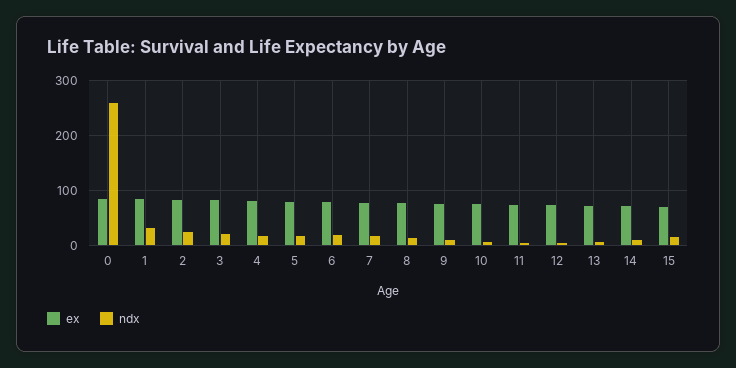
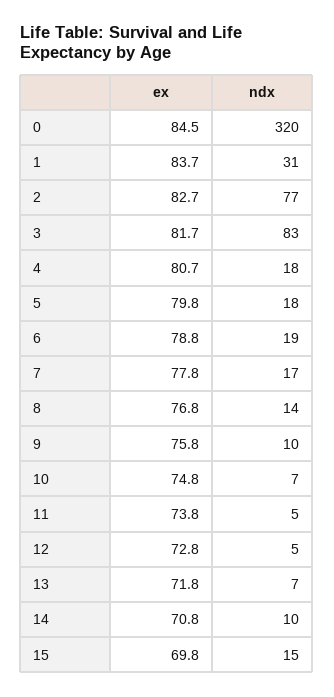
  {
    "ex": {
      "0": 84.5,
      "1": 83.7,
      "2": 82.7,
      "3": 81.7,
      "4": 80.7,
      "5": 79.8,
      "6": 78.8,
      "7": 77.8,
      "8": 76.8,
      "9": 75.8,
      "10": 74.8,
      "11": 73.8,
      "12": 72.8,
      "13": 71.8,
      "14": 70.8,
      "15": 69.8
    },
    "ndx": {
-     "0": 260,
+     "0": 320,
      "1": 31,
-     "2": 20,
+     "2": 77,
-     "3": 20,
+     "3": 83,
      "4": 18,
      "5": 18,
      "6": 19,
      "7": 17,
      "8": 14,
      "9": 10,
      "10": 7,
      "11": 5,
      "12": 5,
      "13": 7,
      "14": 10,
      "15": 15
    }
  }

